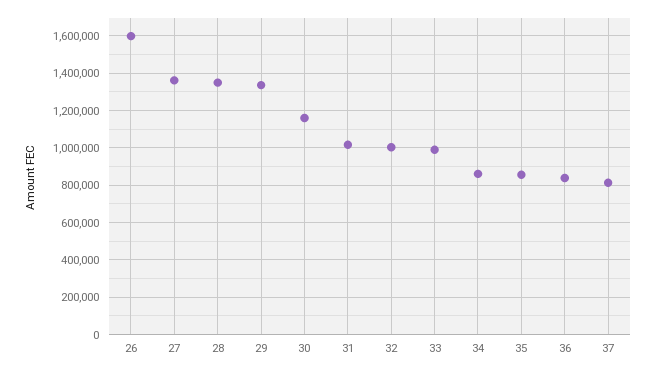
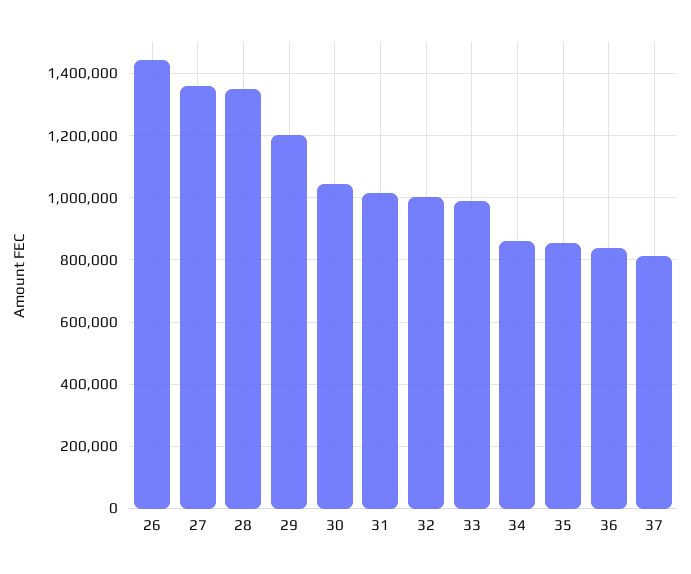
  {
-   "26": 1600000,
+   "26": 1440000,
    "27": 1360000,
    "28": 1340000,
-   "29": 1350000,
+   "29": 1200000,
-   "30": 1150000,
+   "30": 1040000,
    "31": 1020000,
    "32": 1000000,
    "33": 980000,
    "34": 860000,
    "35": 860000,
    "36": 840000,
    "37": 820000
  }

